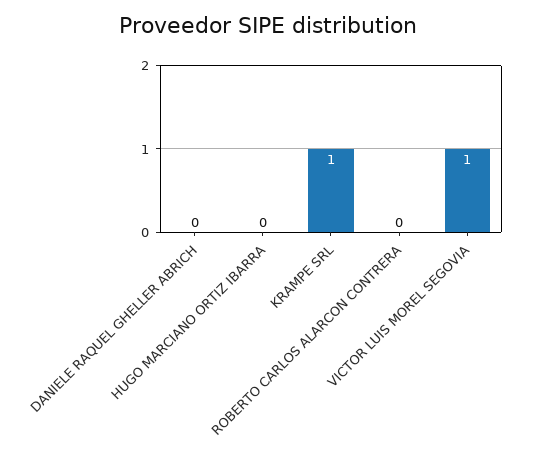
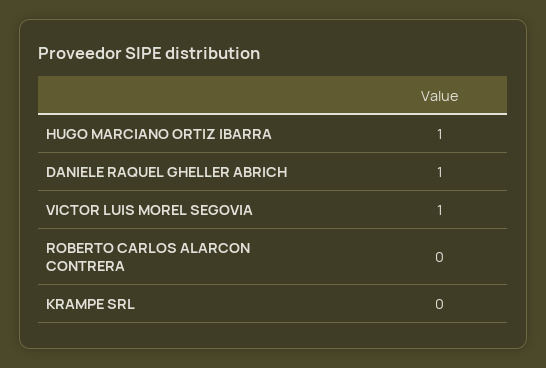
  {
-   "DANIELE RAQUEL GHELLER ABRICH": 0,
+   "DANIELE RAQUEL GHELLER ABRICH": 1,
-   "HUGO MARCIANO ORTIZ IBARRA": 0,
+   "HUGO MARCIANO ORTIZ IBARRA": 1,
-   "KRAMPE SRL": 1,
+   "KRAMPE SRL": 0,
    "ROBERTO CARLOS ALARCON CONTRERA": 0,
    "VICTOR LUIS MOREL SEGOVIA": 1
  }

